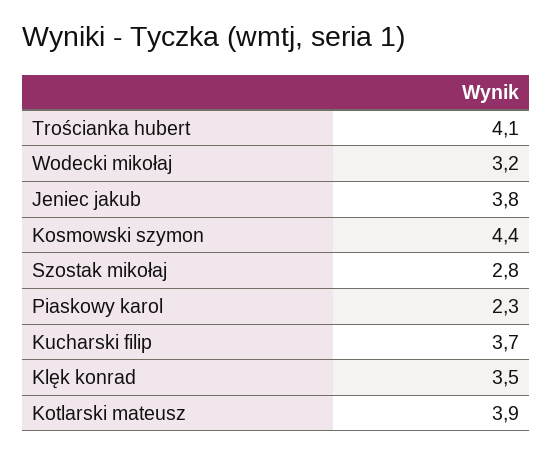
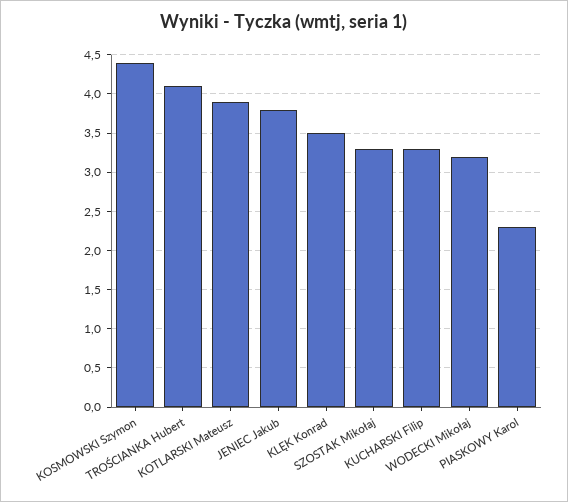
  {
    "Trościanka hubert": 4.1,
    "Wodecki mikołaj": 3.2,
    "Jeniec jakub": 3.8,
    "Kosmowski szymon": 4.4,
-   "Szostak mikołaj": 2.8,
+   "Szostak mikołaj": 3.3,
    "Piaskowy karol": 2.3,
-   "Kucharski filip": 3.7,
+   "Kucharski filip": 3.3,
    "Klęk konrad": 3.5,
    "Kotlarski mateusz": 3.9
  }

